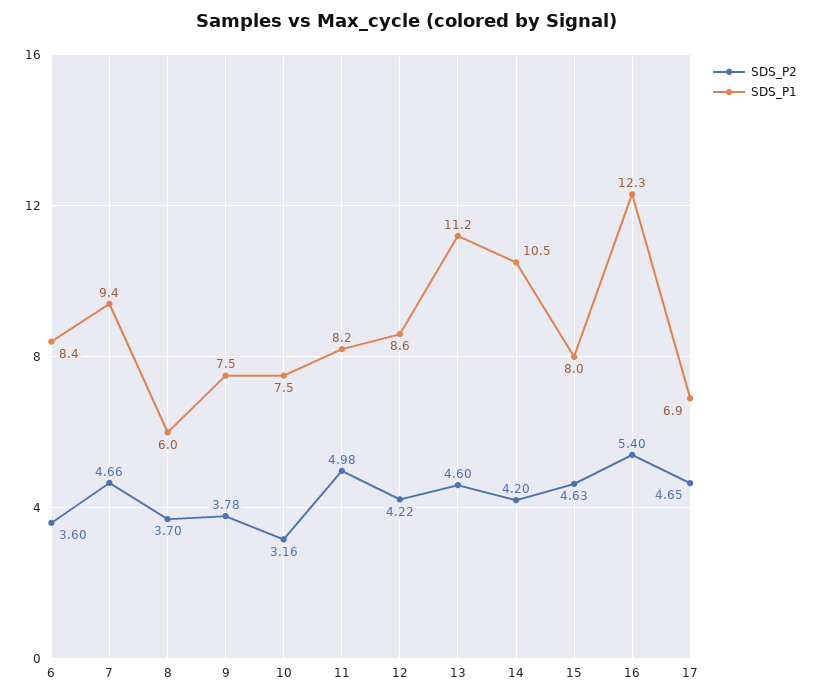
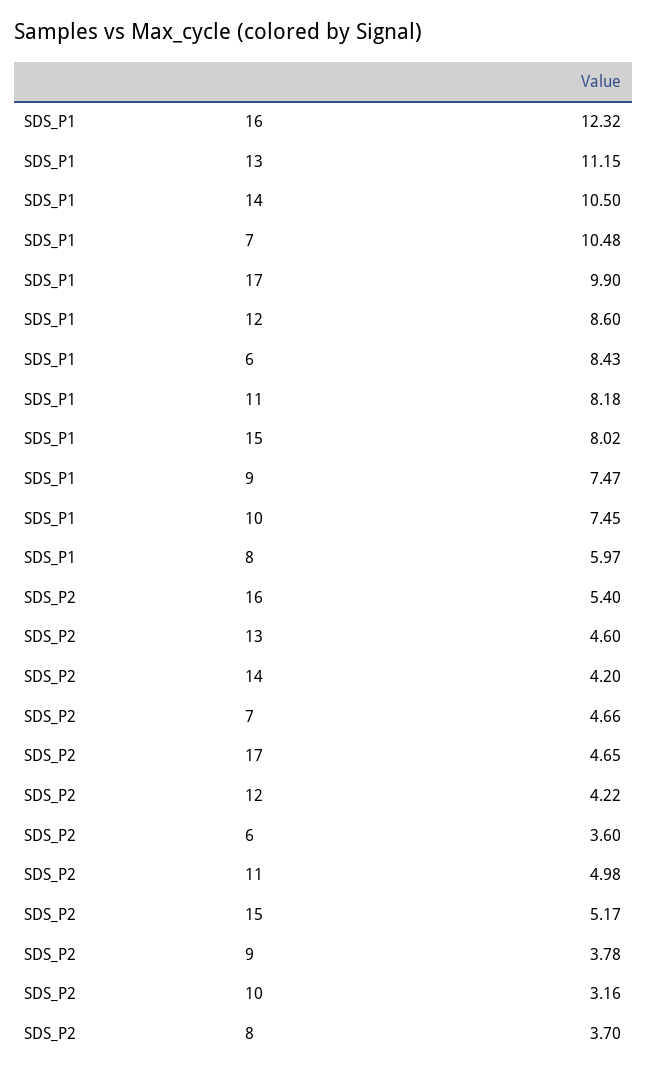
  {
    "SDS_P2": {
      "6": 3.6,
      "7": 4.66,
      "8": 3.7,
      "9": 3.78,
      "10": 3.16,
      "11": 4.98,
      "12": 4.22,
      "13": 4.6,
      "14": 4.2,
-     "15": 4.63,
+     "15": 5.17,
      "16": 5.4,
      "17": 4.65
    },
    "SDS_P1": {
      "6": 8.43,
-     "7": 9.4,
+     "7": 10.48,
      "8": 5.97,
      "9": 7.47,
      "10": 7.45,
      "11": 8.18,
      "12": 8.6,
      "13": 11.15,
      "14": 10.5,
      "15": 8.02,
      "16": 12.32,
-     "17": 6.9
+     "17": 9.9
    }
  }

